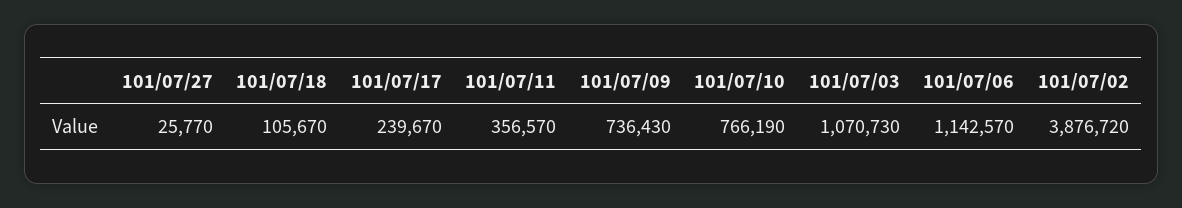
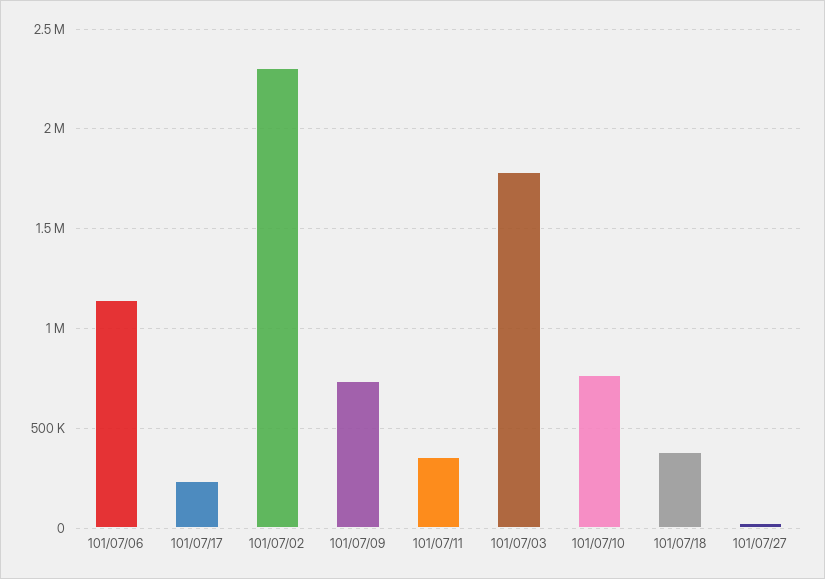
  {
    "101/07/27": 25770,
-   "101/07/18": 105670,
+   "101/07/18": 400000,
    "101/07/17": 239670,
    "101/07/11": 356570,
    "101/07/09": 736430,
    "101/07/10": 766190,
-   "101/07/03": 1070730,
+   "101/07/03": 1800000,
    "101/07/06": 1142570,
-   "101/07/02": 3876720
+   "101/07/02": 2300000
  }

